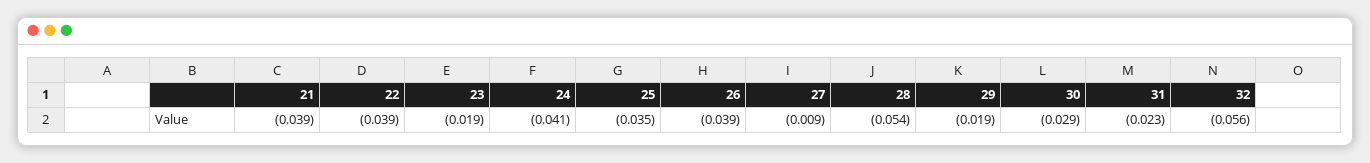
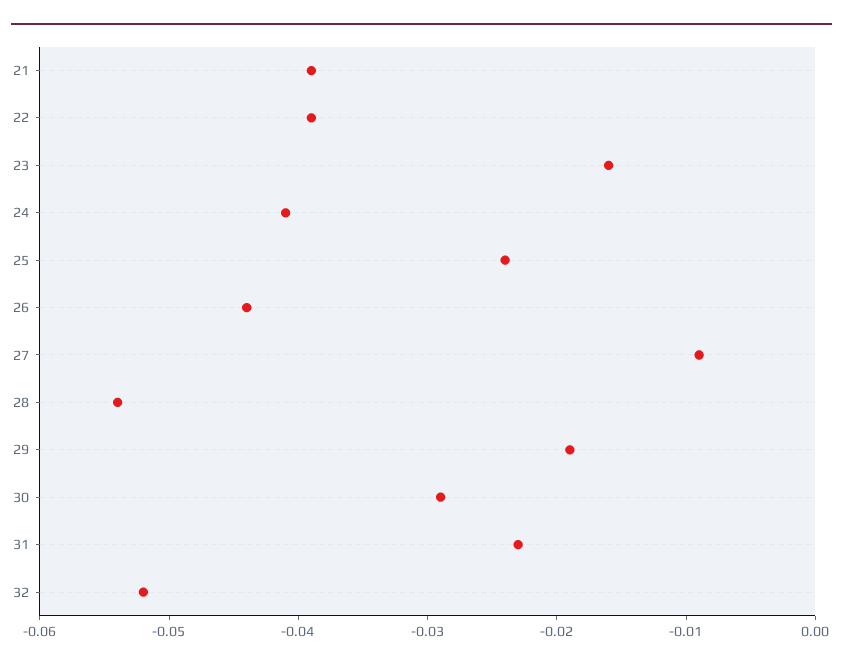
  {
    "21": -0.039,
    "22": -0.039,
-   "23": -0.019,
+   "23": -0.016,
    "24": -0.041,
-   "25": -0.035,
+   "25": -0.024,
-   "26": -0.039,
+   "26": -0.044,
    "27": -0.009,
    "28": -0.054,
    "29": -0.019,
    "30": -0.029,
    "31": -0.023,
-   "32": -0.056
+   "32": -0.052
  }

